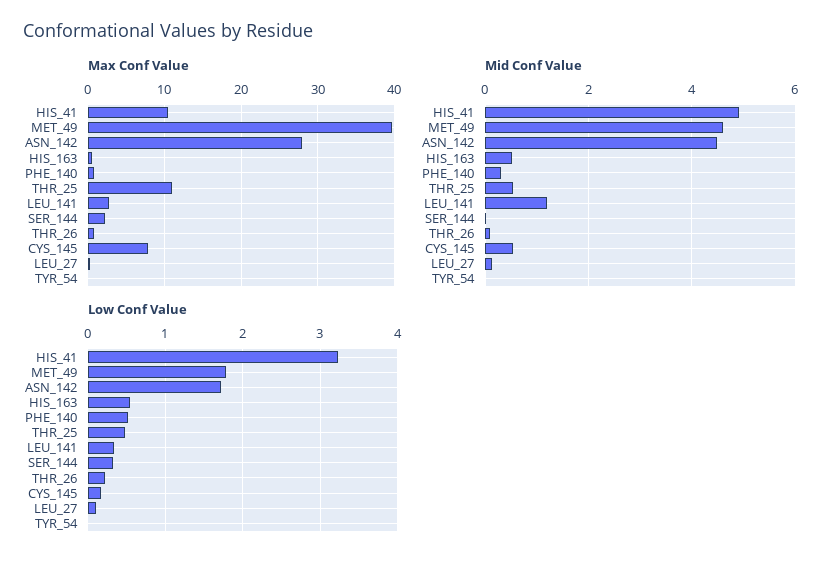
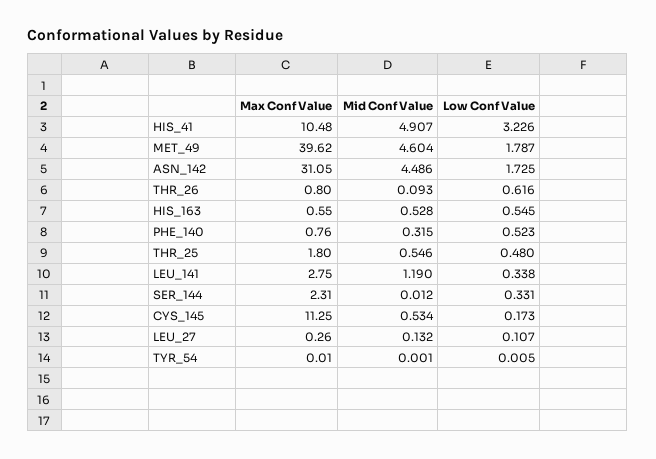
  {
    "Max Conf Value": {
      "HIS_41": 10.48,
      "MET_49": 39.62,
-     "ASN_142": 28,
+     "ASN_142": 31.05,
      "HIS_163": 0.55,
      "PHE_140": 0.76,
-     "THR_25": 11,
+     "THR_25": 1.8,
      "LEU_141": 2.75,
      "SER_144": 2.31,
      "THR_26": 0.8,
-     "CYS_145": 8,
+     "CYS_145": 11.25,
      "LEU_27": 0.26,
      "TYR_54": 0.01
    },
    "Mid Conf Value": {
      "HIS_41": 4.907,
      "MET_49": 4.604,
      "ASN_142": 4.486,
      "HIS_163": 0.528,
      "PHE_140": 0.315,
      "THR_25": 0.546,
      "LEU_141": 1.19,
      "SER_144": 0.012,
      "THR_26": 0.093,
      "CYS_145": 0.534,
      "LEU_27": 0.132,
      "TYR_54": 0.001
    },
    "Low Conf Value": {
      "HIS_41": 3.226,
      "MET_49": 1.787,
      "ASN_142": 1.725,
      "HIS_163": 0.545,
      "PHE_140": 0.523,
      "THR_25": 0.48,
      "LEU_141": 0.338,
      "SER_144": 0.331,
-     "THR_26": 0.2,
+     "THR_26": 0.616,
      "CYS_145": 0.173,
      "LEU_27": 0.107,
      "TYR_54": 0.005
    }
  }

